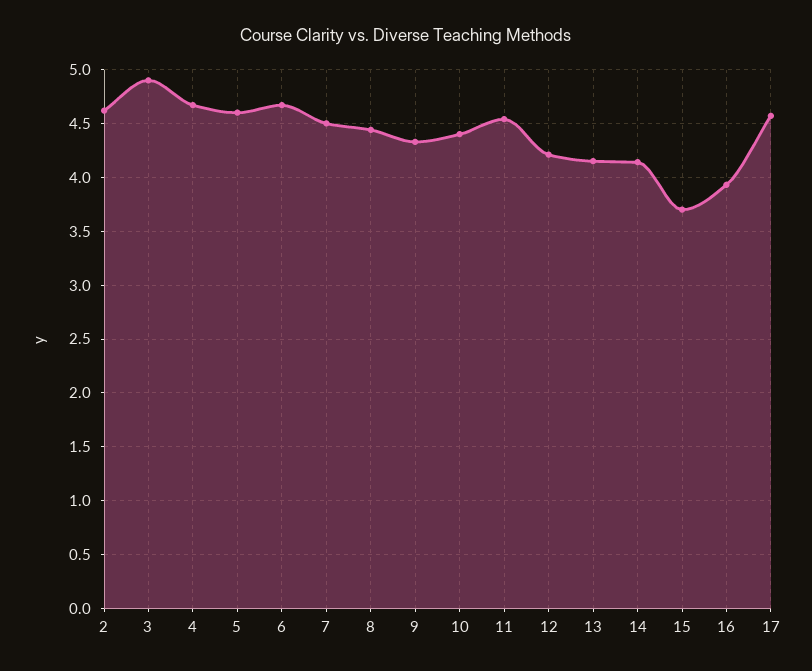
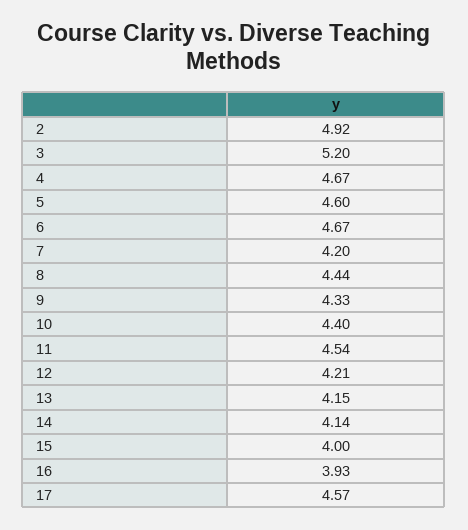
  {
-   "2": 4.6,
+   "2": 4.92,
-   "3": 4.9,
+   "3": 5.2,
    "4": 4.67,
    "5": 4.6,
    "6": 4.67,
-   "7": 4.5,
+   "7": 4.2,
    "8": 4.44,
    "9": 4.33,
    "10": 4.4,
    "11": 4.54,
    "12": 4.21,
    "13": 4.15,
    "14": 4.14,
-   "15": 3.7,
+   "15": 4,
    "16": 3.93,
    "17": 4.57
  }

